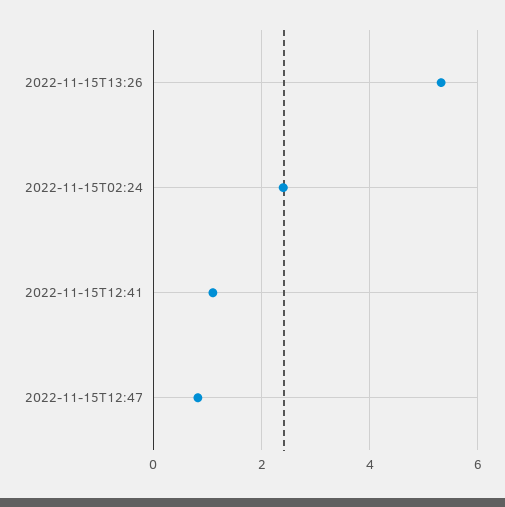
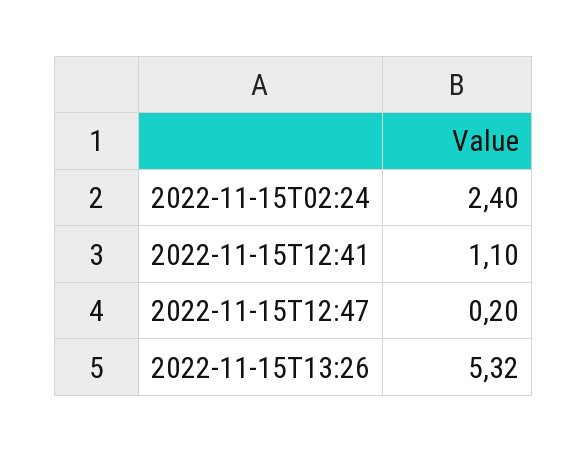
  {
    "2022-11-15T13:26": 5.32,
    "2022-11-15T02:24": 2.4,
    "2022-11-15T12:41": 1.1,
-   "2022-11-15T12:47": 0.8
+   "2022-11-15T12:47": 0.2
  }

